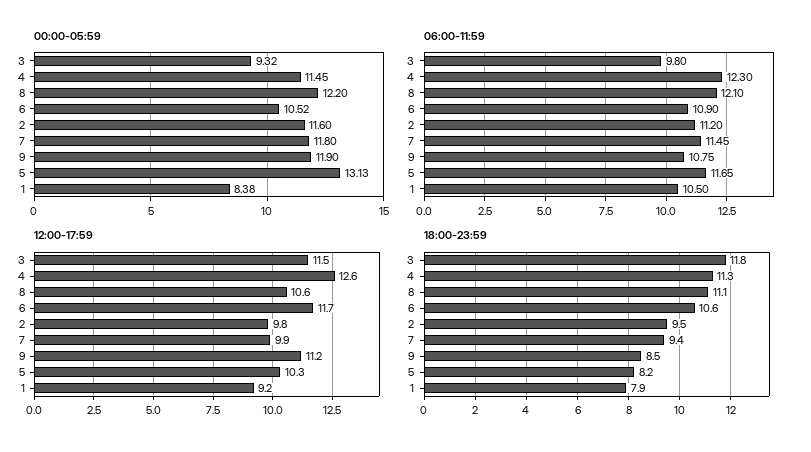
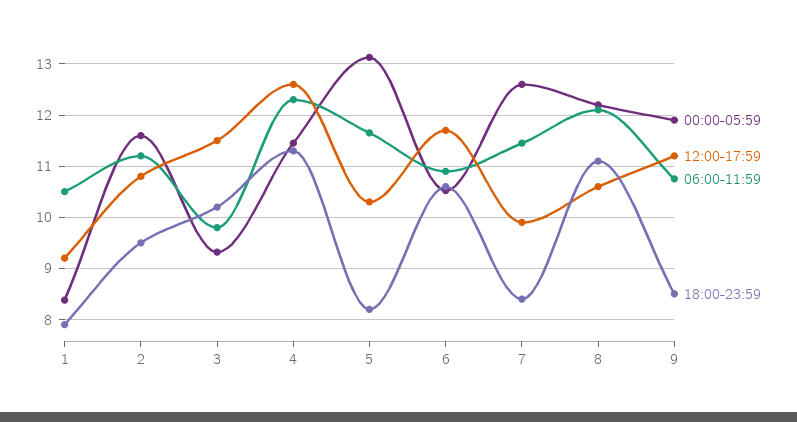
  {
    "00:00-05:59": {
      "3": 9.32,
      "4": 11.45,
      "8": 12.2,
      "6": 10.52,
      "2": 11.6,
-     "7": 11.8,
+     "7": 12.6,
      "9": 11.9,
      "5": 13.13,
      "1": 8.38
    },
    "06:00-11:59": {
      "3": 9.8,
      "4": 12.3,
      "8": 12.1,
      "6": 10.9,
      "2": 11.2,
      "7": 11.45,
      "9": 10.75,
      "5": 11.65,
      "1": 10.5
    },
    "12:00-17:59": {
      "3": 11.5,
      "4": 12.6,
      "8": 10.6,
      "6": 11.7,
-     "2": 9.8,
+     "2": 10.8,
      "7": 9.9,
      "9": 11.2,
      "5": 10.3,
      "1": 9.2
    },
    "18:00-23:59": {
-     "3": 11.8,
+     "3": 10.2,
      "4": 11.3,
      "8": 11.1,
      "6": 10.6,
      "2": 9.5,
-     "7": 9.4,
+     "7": 8.4,
      "9": 8.5,
      "5": 8.2,
      "1": 7.9
    }
  }

